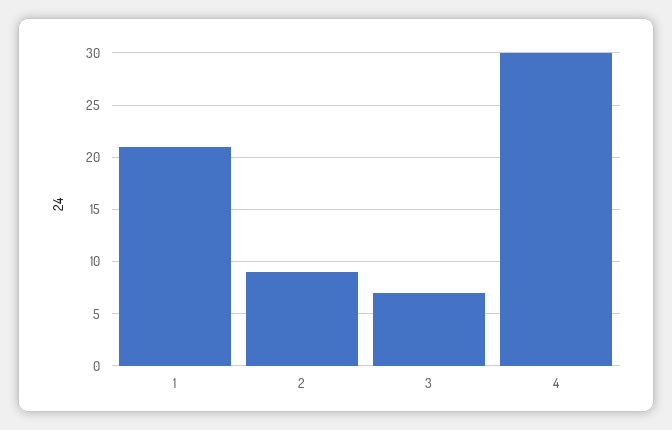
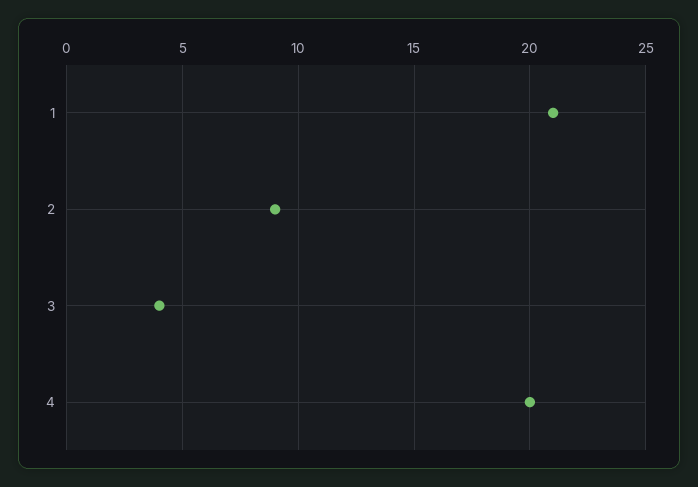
  {
    "1": 21,
    "2": 9,
-   "3": 7,
+   "3": 4,
-   "4": 30
+   "4": 20
  }

